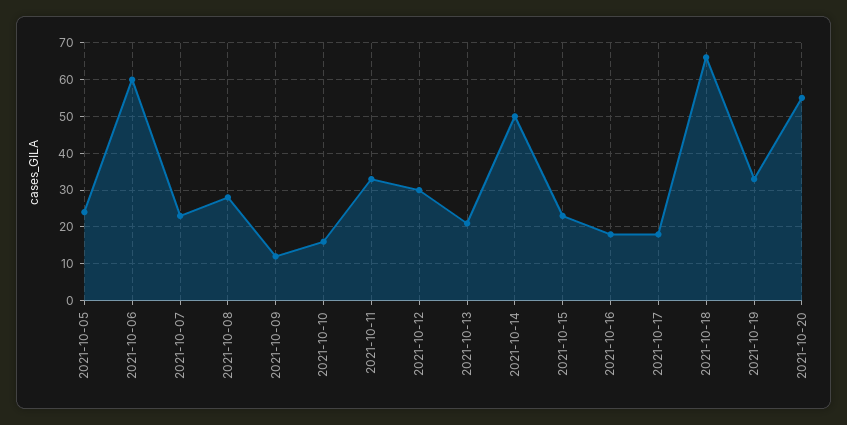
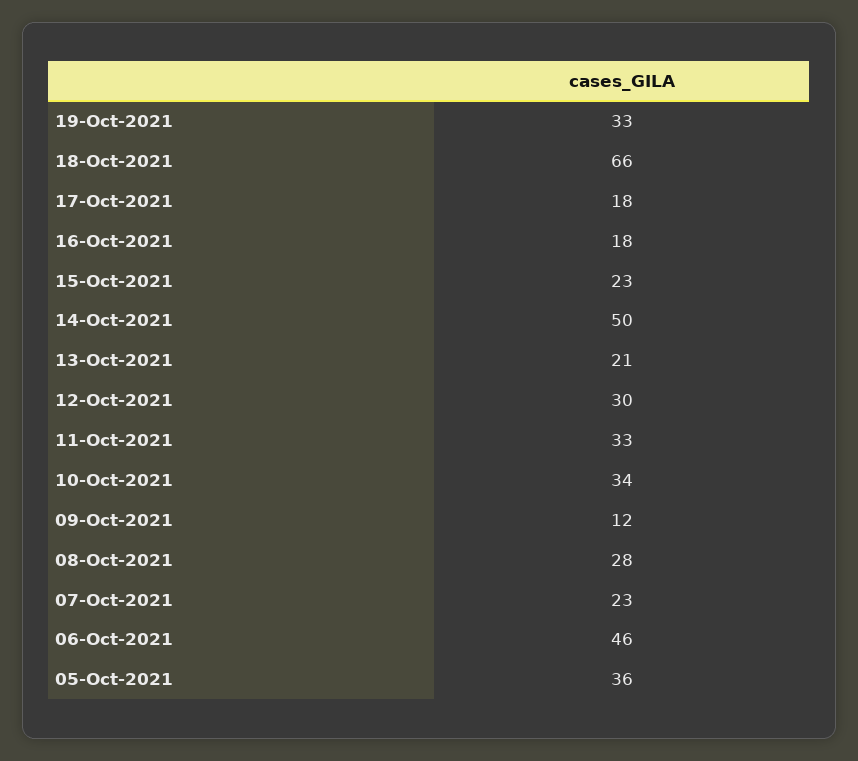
  {
-   "2021-10-05": 25,
+   "2021-10-05": 36,
-   "2021-10-06": 60,
+   "2021-10-06": 46,
    "2021-10-07": 23,
    "2021-10-08": 28,
    "2021-10-09": 12,
-   "2021-10-10": 15,
+   "2021-10-10": 34,
    "2021-10-11": 33,
    "2021-10-12": 30,
    "2021-10-13": 21,
    "2021-10-14": 50,
    "2021-10-15": 23,
    "2021-10-16": 18,
    "2021-10-17": 18,
    "2021-10-18": 66,
-   "2021-10-19": 33,
+   "2021-10-19": 33
-   "2021-10-20": 55
  }

